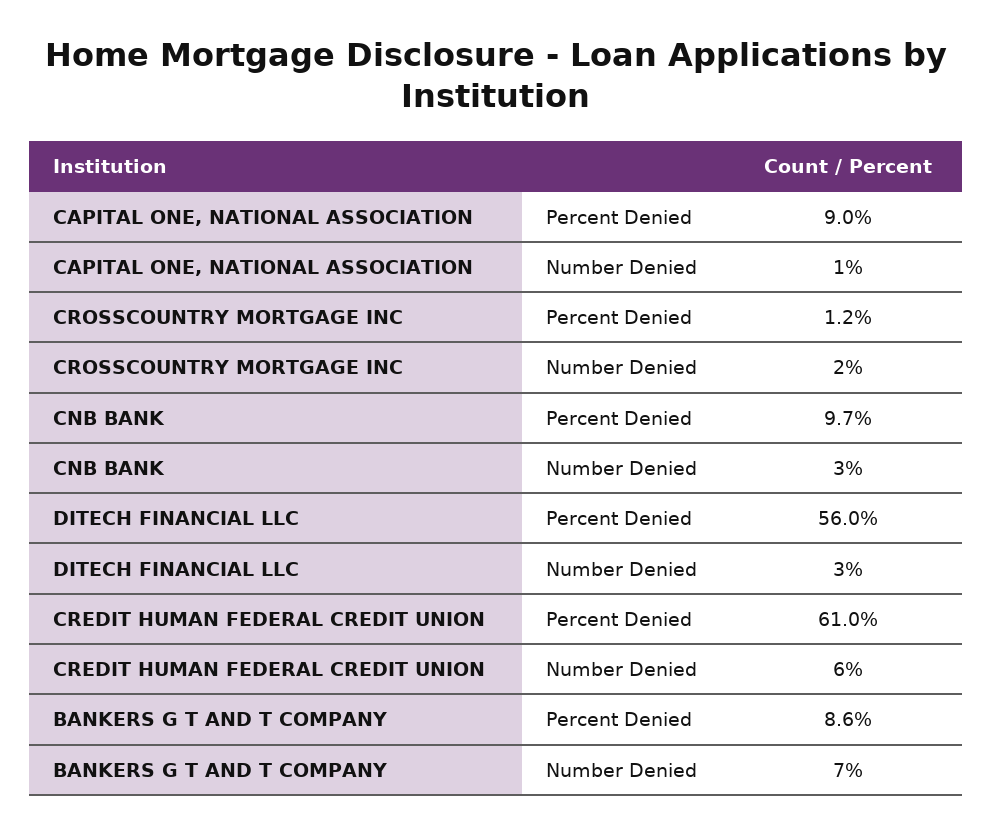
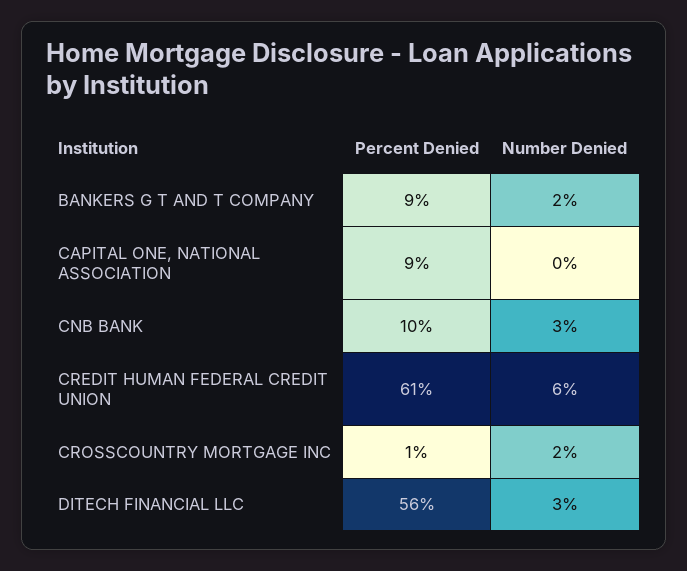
  {
    "CAPITAL ONE, NATIONAL ASSOCIATION": {
      "Percent Denied": 9,
-     "Number Denied": 1
+     "Number Denied": 0
    },
    "CROSSCOUNTRY MORTGAGE INC": {
      "Percent Denied": 1.2,
      "Number Denied": 2
    },
    "CNB BANK": {
      "Percent Denied": 9.7,
      "Number Denied": 3
    },
    "DITECH FINANCIAL LLC": {
      "Percent Denied": 56,
      "Number Denied": 3
    },
    "CREDIT HUMAN FEDERAL CREDIT UNION": {
      "Percent Denied": 61,
      "Number Denied": 6
    },
    "BANKERS G T AND T COMPANY": {
      "Percent Denied": 8.6,
-     "Number Denied": 7
+     "Number Denied": 2
    }
  }

